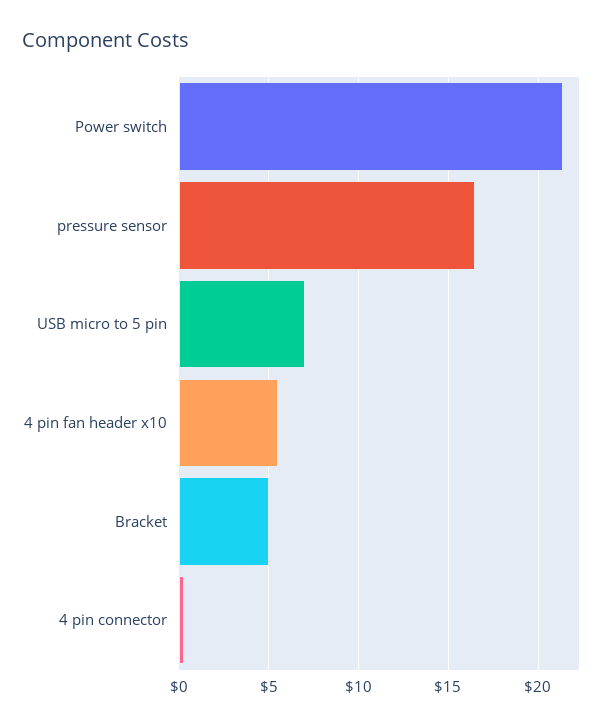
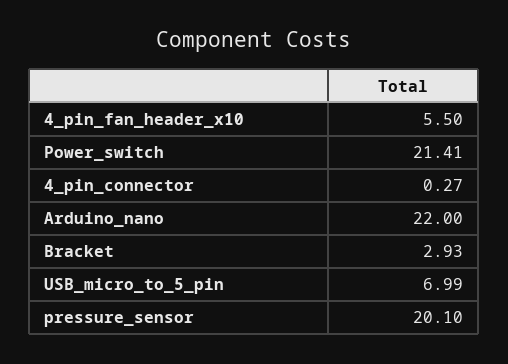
  {
    "Power switch": 21.41,
-   "pressure sensor": 16.5,
+   "pressure sensor": 20.1,
    "USB micro to 5 pin": 6.99,
    "4 pin fan header x10": 5.5,
-   "Bracket": 5,
+   "Bracket": 2.93,
-   "4 pin connector": 0.27
+   "4 pin connector": 0.27,
+   "Arduino_nano": 22
  }

